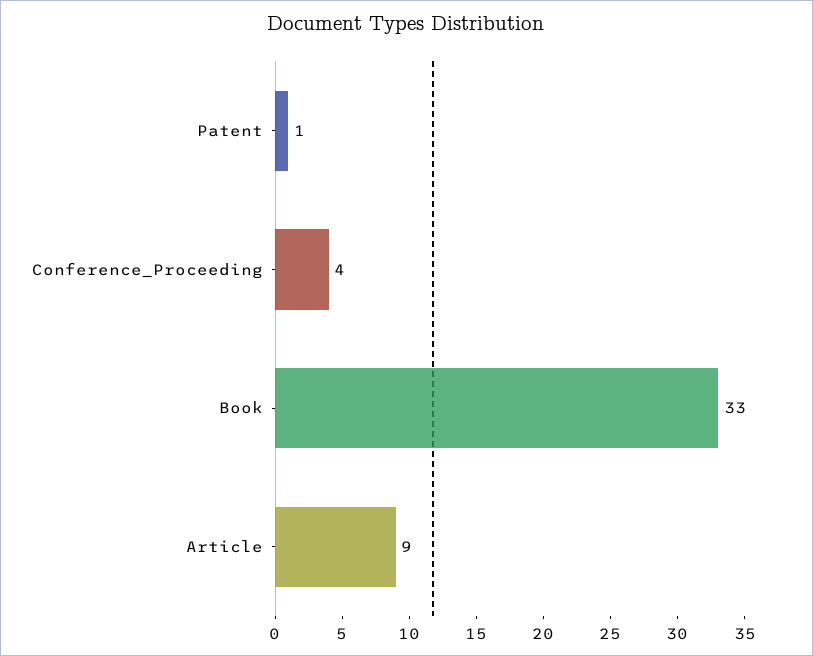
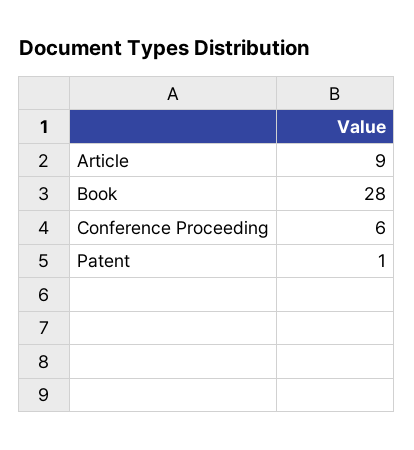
  {
    "Patent": 1,
-   "Conference_Proceeding": 4,
+   "Conference_Proceeding": 6,
-   "Book": 33,
+   "Book": 28,
    "Article": 9
  }

